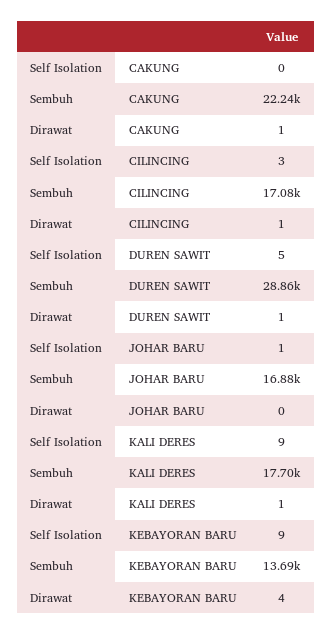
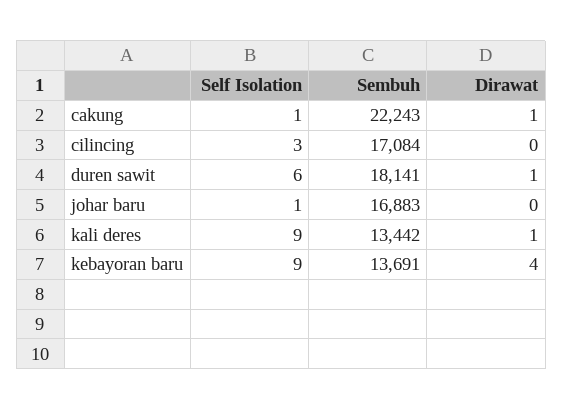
  {
    "Self Isolation": {
-     "CAKUNG": 0,
+     "CAKUNG": 1,
      "CILINCING": 3,
-     "DUREN SAWIT": 5,
+     "DUREN SAWIT": 6,
      "JOHAR BARU": 1,
      "KALI DERES": 9,
      "KEBAYORAN BARU": 9
    },
    "Sembuh": {
      "CAKUNG": 22243,
      "CILINCING": 17084,
-     "DUREN SAWIT": 28860,
+     "DUREN SAWIT": 18141,
      "JOHAR BARU": 16883,
-     "KALI DERES": 17700,
+     "KALI DERES": 13442,
      "KEBAYORAN BARU": 13691
    },
    "Dirawat": {
      "CAKUNG": 1,
-     "CILINCING": 1,
+     "CILINCING": 0,
      "DUREN SAWIT": 1,
      "JOHAR BARU": 0,
      "KALI DERES": 1,
      "KEBAYORAN BARU": 4
    }
  }

